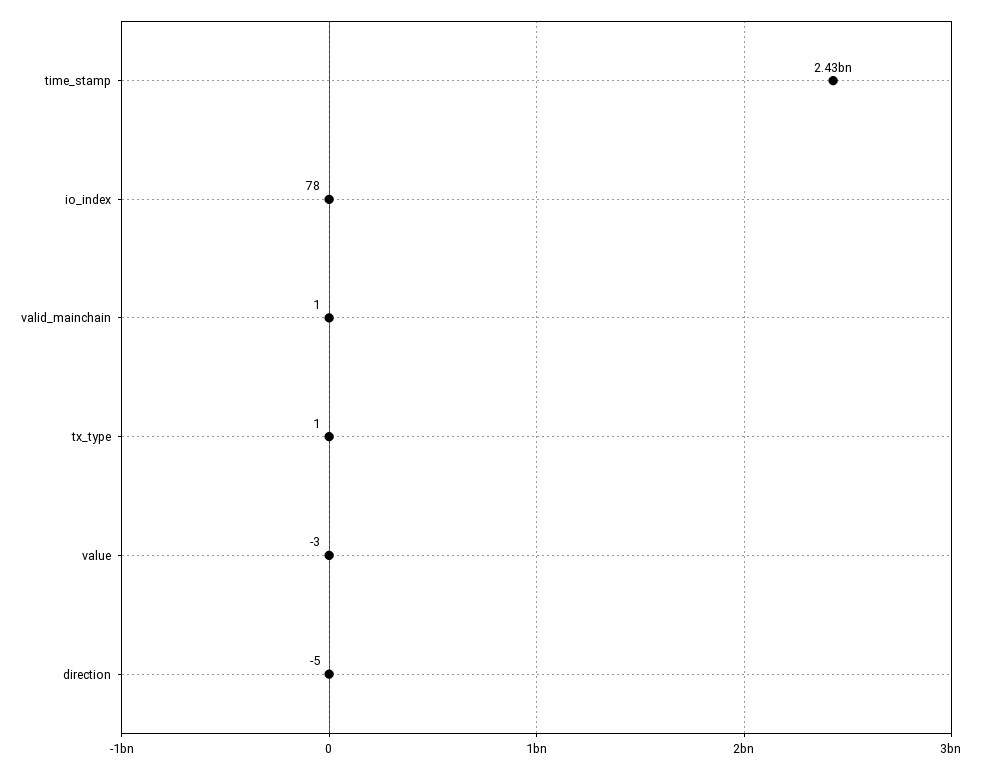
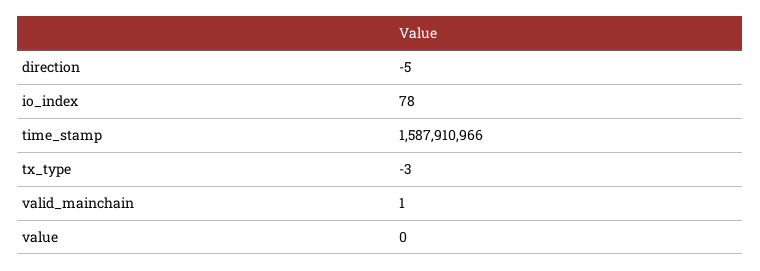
  {
-   "time_stamp": 2430000000,
+   "time_stamp": 1587910966,
    "io_index": 78,
    "valid_mainchain": 1,
-   "tx_type": 1,
+   "tx_type": -3,
-   "value": -3,
+   "value": 0,
    "direction": -5
  }

